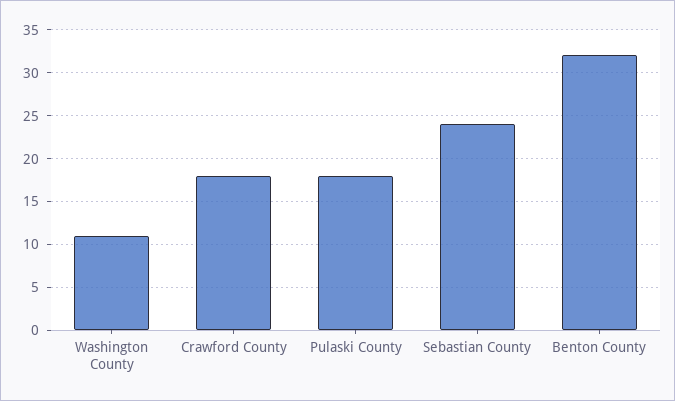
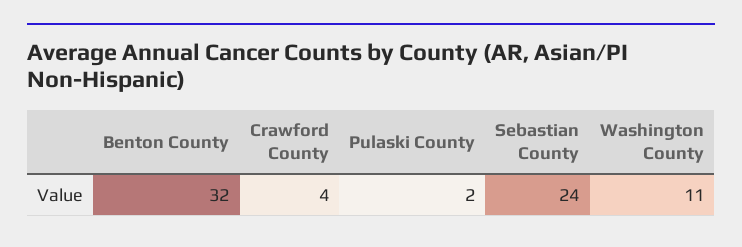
  {
    "Washington County": 11,
-   "Crawford County": 18,
+   "Crawford County": 4,
-   "Pulaski County": 18,
+   "Pulaski County": 2,
    "Sebastian County": 24,
    "Benton County": 32
  }

